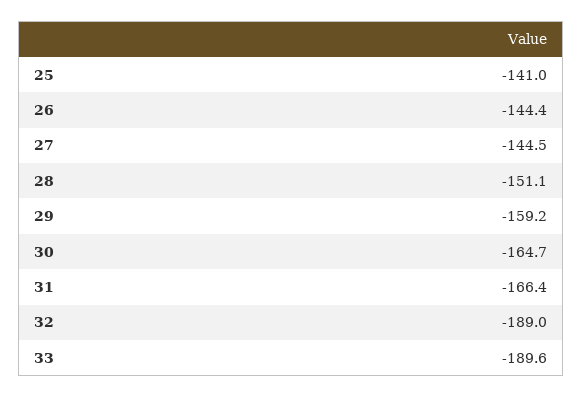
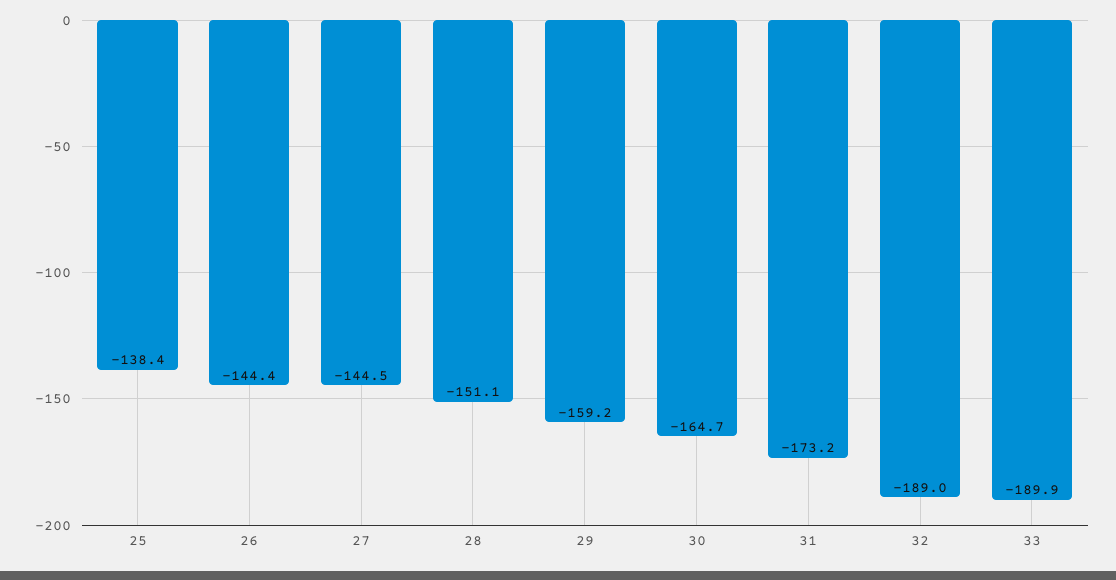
  {
-   "25": -141,
+   "25": -138.4,
    "26": -144.4,
    "27": -144.5,
    "28": -151.1,
    "29": -159.2,
    "30": -164.7,
-   "31": -166.4,
+   "31": -173.2,
    "32": -189,
-   "33": -189.6
+   "33": -189.9
  }

